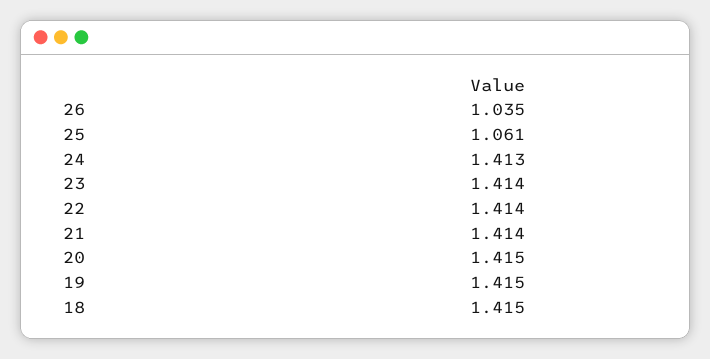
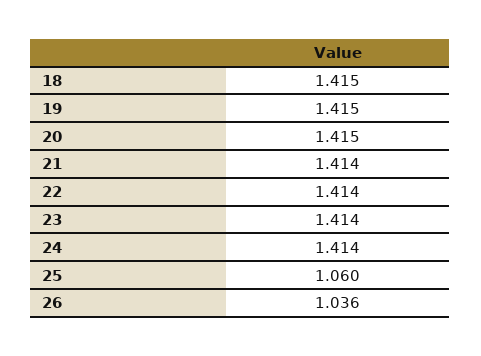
  {
-   "26": 1.035,
+   "26": 1.036,
-   "25": 1.061,
+   "25": 1.06,
-   "24": 1.413,
+   "24": 1.414,
    "23": 1.414,
    "22": 1.414,
    "21": 1.414,
    "20": 1.415,
    "19": 1.415,
    "18": 1.415
  }

